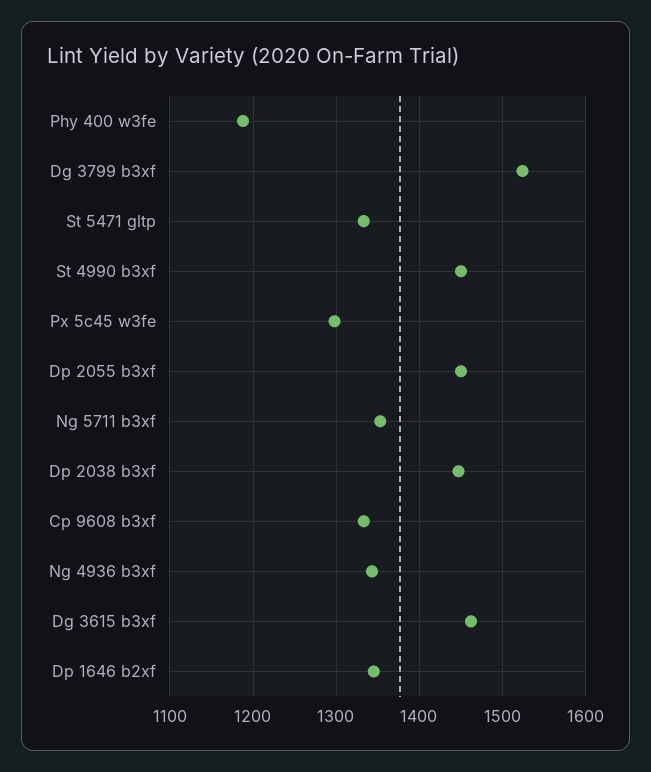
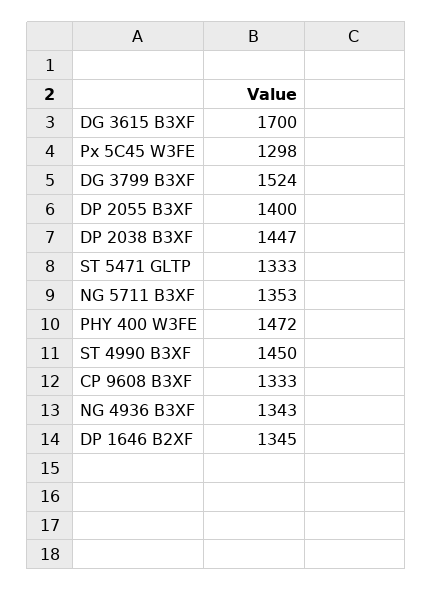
  {
-   "Phy 400 w3fe": 1190,
+   "Phy 400 w3fe": 1472,
    "Dg 3799 b3xf": 1524,
    "St 5471 gltp": 1333,
    "St 4990 b3xf": 1450,
    "Px 5c45 w3fe": 1298,
-   "Dp 2055 b3xf": 1450,
+   "Dp 2055 b3xf": 1400,
    "Ng 5711 b3xf": 1353,
    "Dp 2038 b3xf": 1447,
    "Cp 9608 b3xf": 1333,
    "Ng 4936 b3xf": 1343,
-   "Dg 3615 b3xf": 1460,
+   "Dg 3615 b3xf": 1700,
    "Dp 1646 b2xf": 1345
  }

